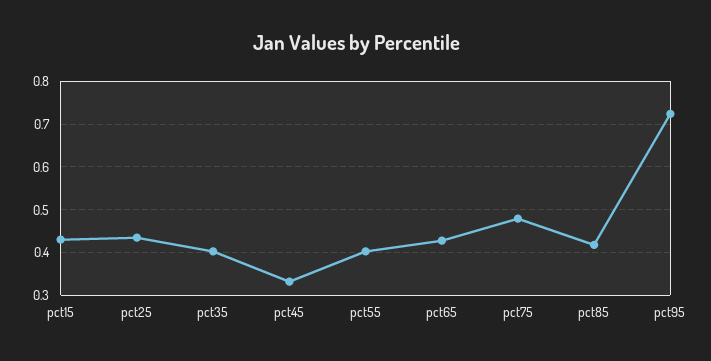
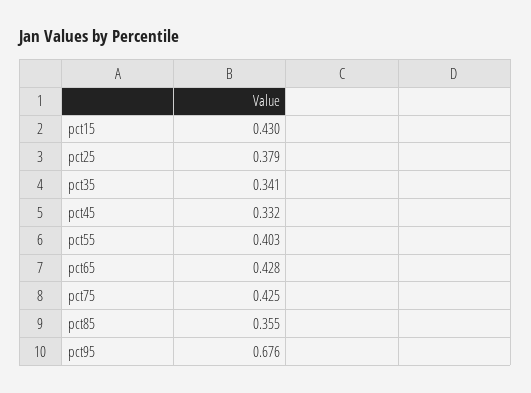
  {
    "pct15": 0.43,
-   "pct25": 0.44,
+   "pct25": 0.379,
-   "pct35": 0.4,
+   "pct35": 0.341,
    "pct45": 0.332,
    "pct55": 0.403,
    "pct65": 0.428,
-   "pct75": 0.48,
+   "pct75": 0.425,
-   "pct85": 0.42,
+   "pct85": 0.355,
-   "pct95": 0.72
+   "pct95": 0.676
  }

